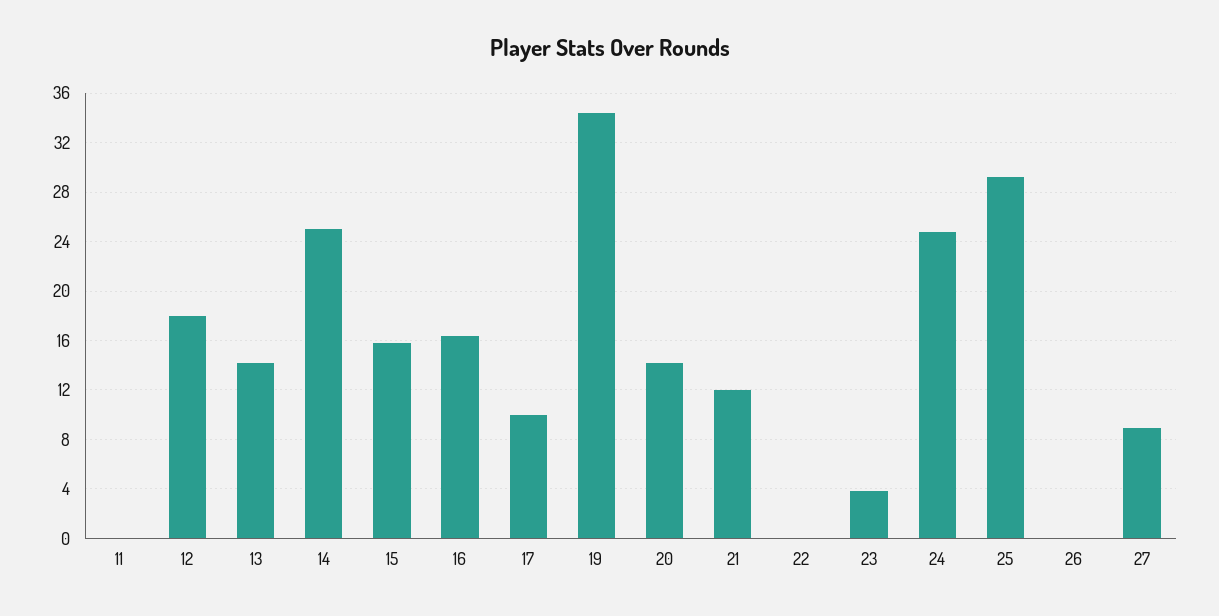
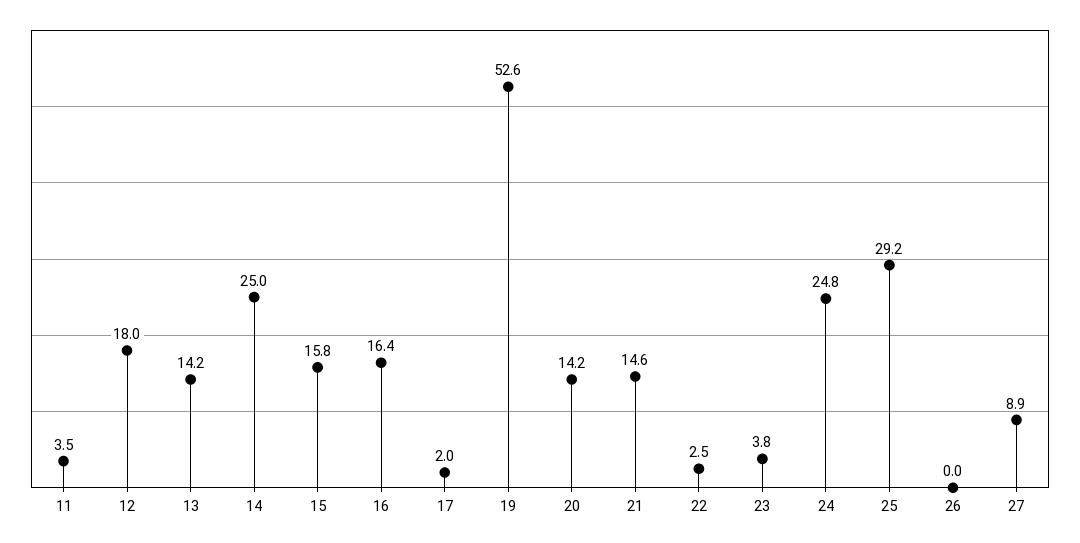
  {
-   "11": 0,
+   "11": 3.5,
    "12": 18,
    "13": 14.2,
    "14": 25,
    "15": 15.8,
    "16": 16.4,
-   "17": 10,
+   "17": 2,
-   "19": 34.5,
+   "19": 52.6,
    "20": 14.2,
-   "21": 12,
+   "21": 14.6,
-   "22": 0,
+   "22": 2.5,
    "23": 3.8,
    "24": 24.8,
    "25": 29.2,
    "26": 0,
    "27": 8.9
  }

